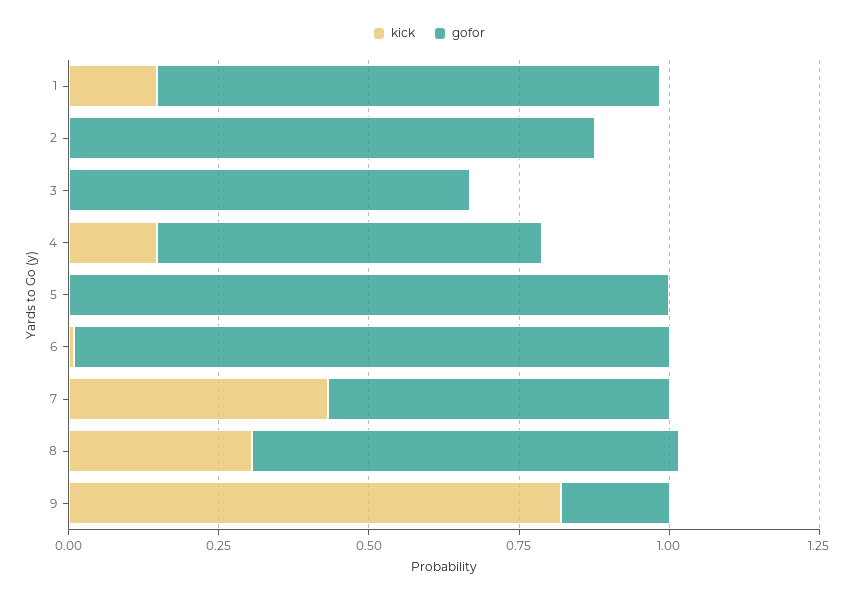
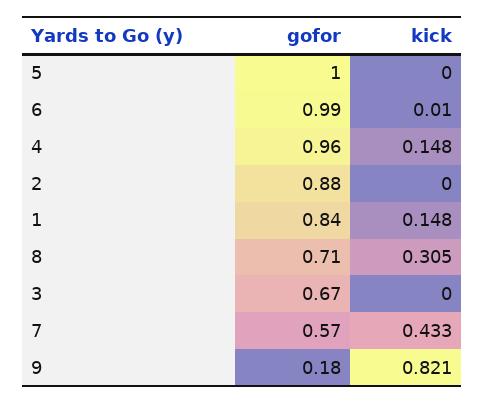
  {
    "kick": {
      "1": 0.148,
      "2": 0,
      "3": 0,
      "4": 0.148,
      "5": 0,
      "6": 0.01,
      "7": 0.433,
      "8": 0.305,
      "9": 0.821
    },
    "gofor": {
      "1": 0.84,
      "2": 0.88,
      "3": 0.67,
-     "4": 0.65,
+     "4": 0.96,
      "5": 1,
      "6": 0.99,
      "7": 0.57,
      "8": 0.71,
      "9": 0.18
    }
  }

